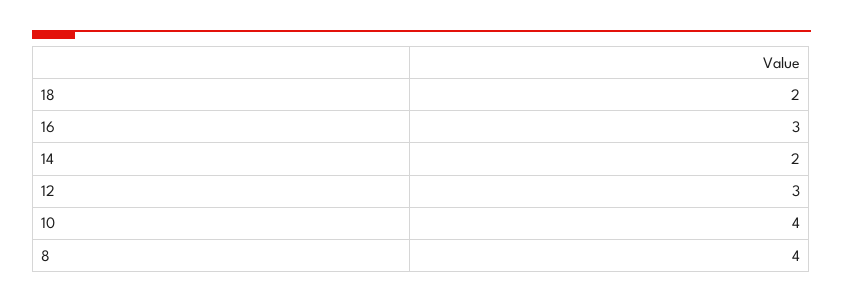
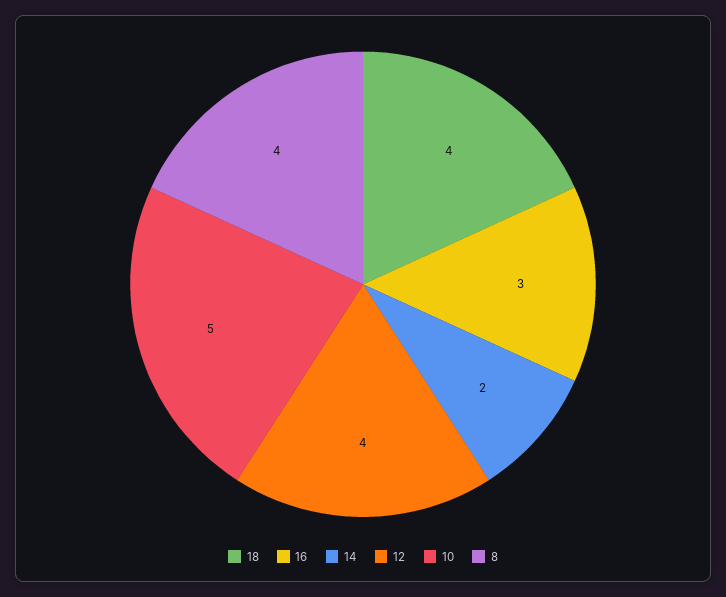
  {
-   "18": 2,
+   "18": 4,
    "16": 3,
    "14": 2,
-   "12": 3,
+   "12": 4,
-   "10": 4,
+   "10": 5,
    "8": 4
  }

